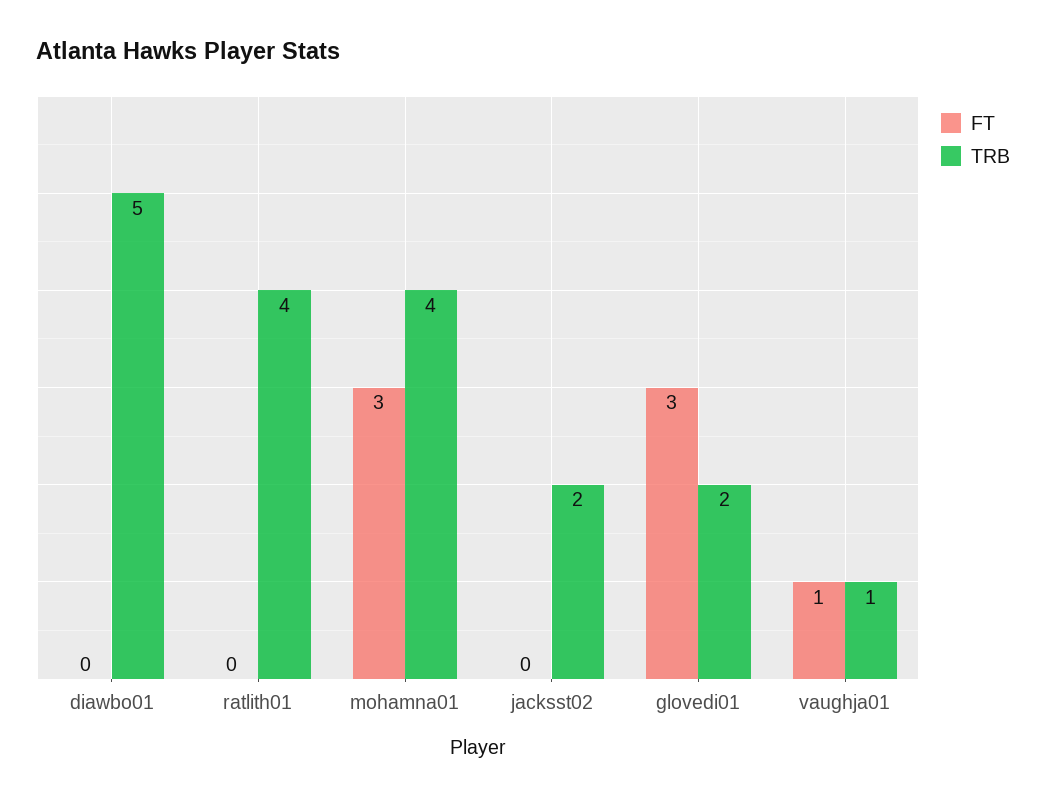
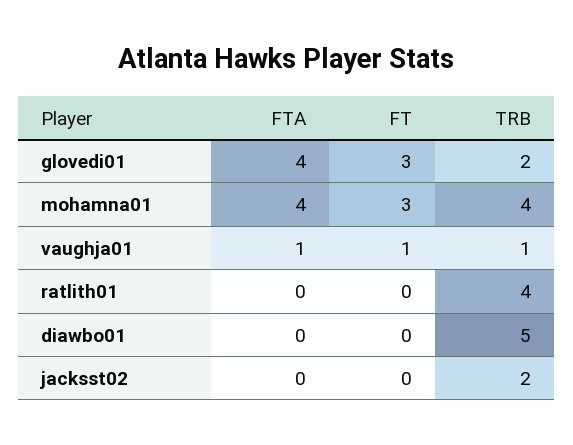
  {
    "FT": {
      "diawbo01": 0,
      "ratlith01": 0,
      "mohamna01": 3,
      "jacksst02": 0,
      "glovedi01": 3,
      "vaughja01": 1
    },
    "TRB": {
      "diawbo01": 5,
      "ratlith01": 4,
      "mohamna01": 4,
      "jacksst02": 2,
      "glovedi01": 2,
      "vaughja01": 1
-   }
+   },
+   "FTA": {
+     "glovedi01": 4,
+     "mohamna01": 4,
+     "vaughja01": 1,
+     "ratlith01": 0,
+     "diawbo01": 0,
+     "jacksst02": 0
+   }
  }

